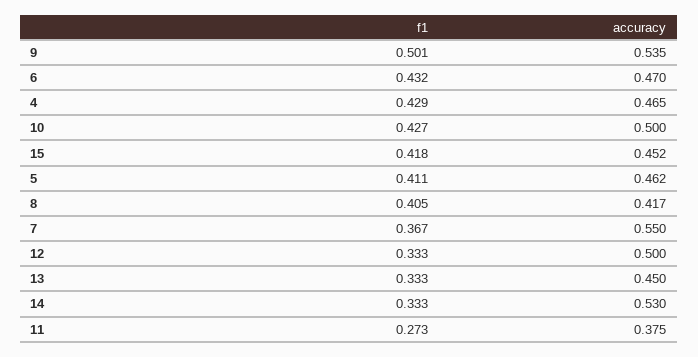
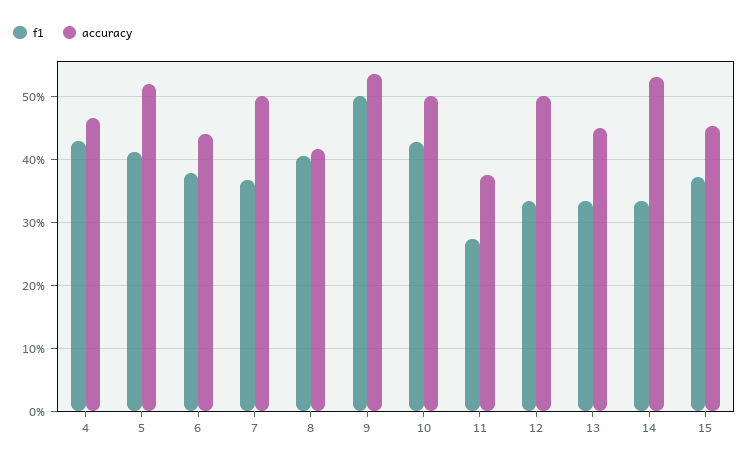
  {
    "f1": {
      "9": 0.501,
-     "6": 0.432,
+     "6": 0.38,
      "4": 0.429,
      "10": 0.427,
-     "15": 0.418,
+     "15": 0.37,
      "5": 0.411,
      "8": 0.405,
      "7": 0.367,
      "12": 0.333,
      "13": 0.333,
      "14": 0.333,
      "11": 0.273
    },
    "accuracy": {
      "9": 0.535,
-     "6": 0.47,
+     "6": 0.44,
      "4": 0.465,
      "10": 0.5,
      "15": 0.452,
-     "5": 0.462,
+     "5": 0.52,
      "8": 0.417,
-     "7": 0.55,
+     "7": 0.5,
      "12": 0.5,
      "13": 0.45,
      "14": 0.53,
      "11": 0.375
    }
  }

